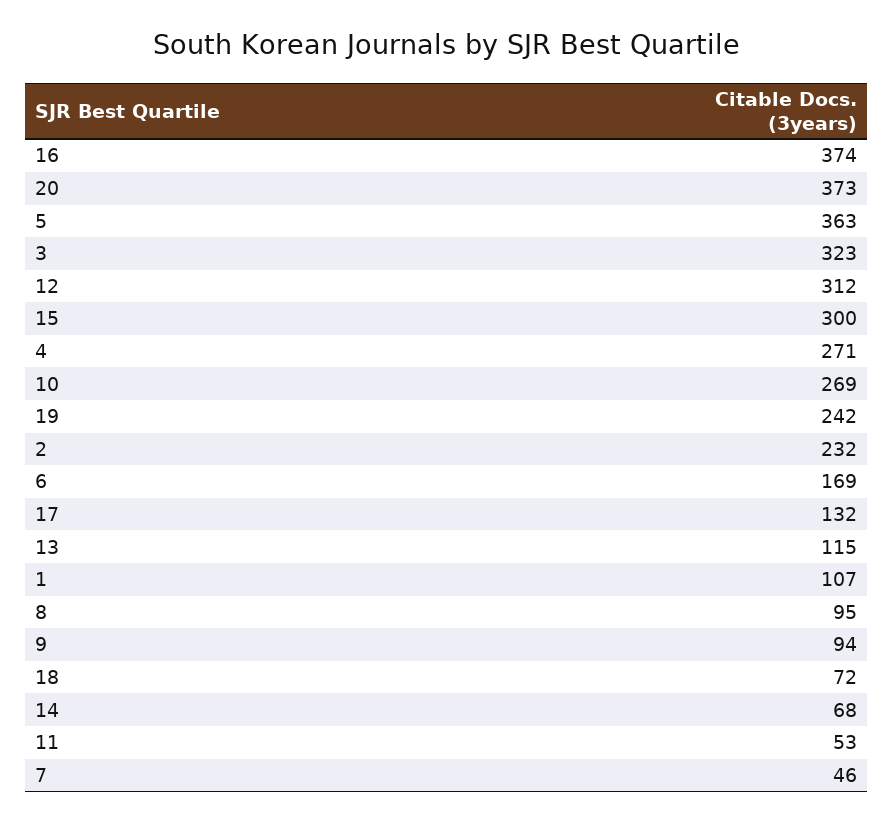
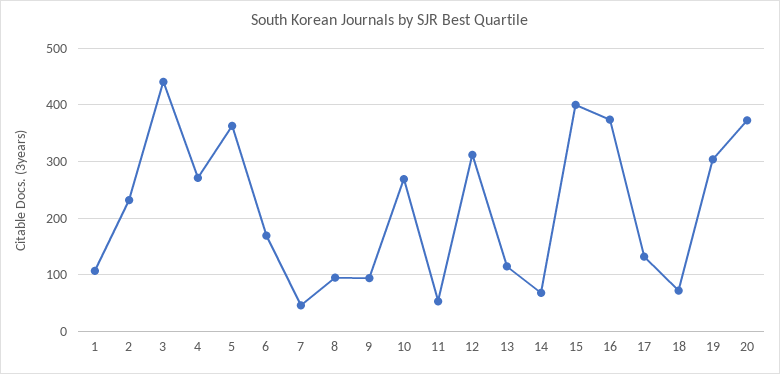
  {
    "16": 374,
    "20": 373,
    "5": 363,
-   "3": 323,
+   "3": 440,
    "12": 312,
-   "15": 300,
+   "15": 400,
    "4": 271,
    "10": 269,
-   "19": 242,
+   "19": 300,
    "2": 232,
    "6": 169,
    "17": 132,
    "13": 115,
    "1": 107,
    "8": 95,
    "9": 94,
    "18": 72,
    "14": 68,
    "11": 53,
    "7": 46
  }

